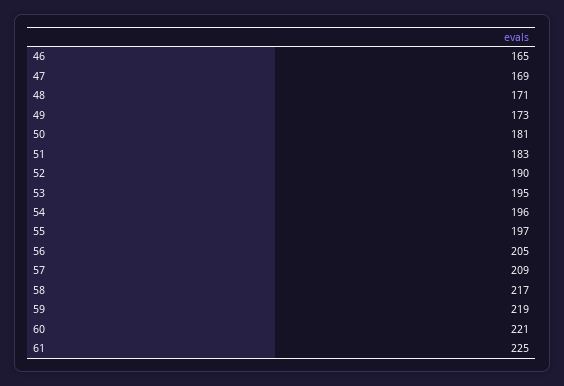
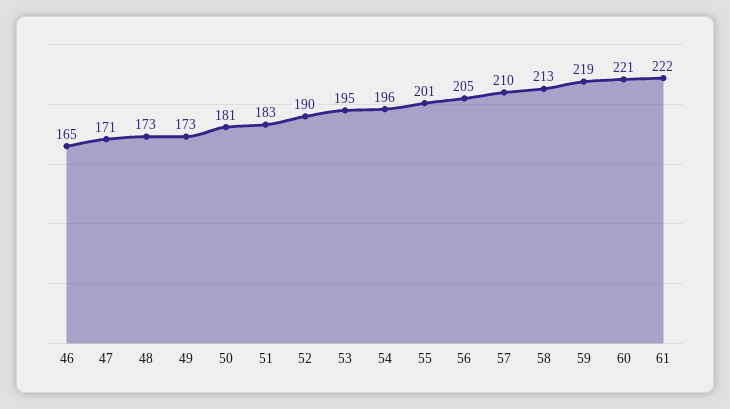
  {
    "46": 165,
-   "47": 169,
+   "47": 171,
-   "48": 171,
+   "48": 173,
    "49": 173,
    "50": 181,
    "51": 183,
    "52": 190,
    "53": 195,
    "54": 196,
-   "55": 197,
+   "55": 201,
    "56": 205,
-   "57": 209,
+   "57": 210,
-   "58": 217,
+   "58": 213,
    "59": 219,
    "60": 221,
-   "61": 225
+   "61": 222
  }

